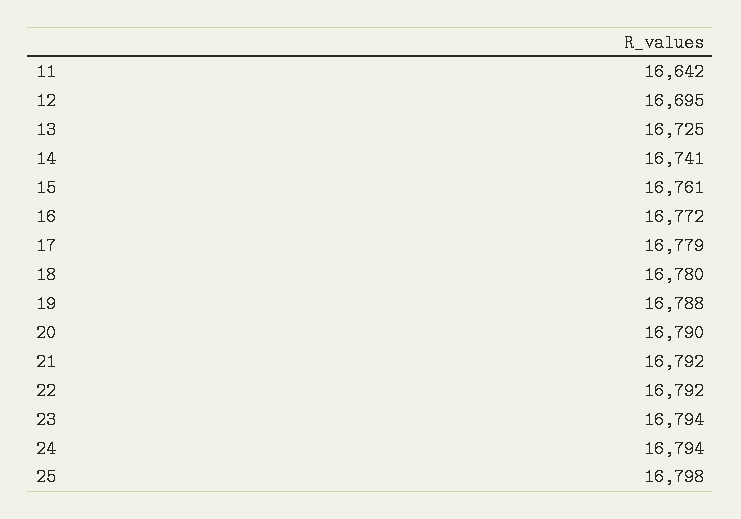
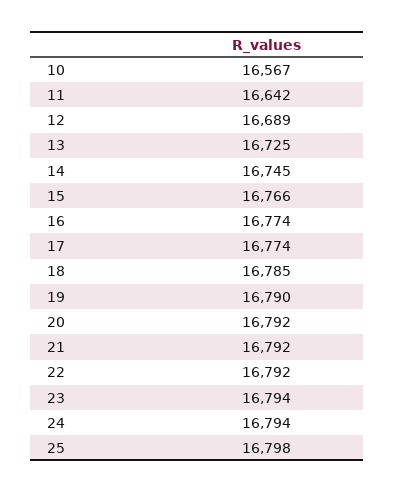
  {
    "11": 16642,
-   "12": 16695,
+   "12": 16689,
    "13": 16725,
-   "14": 16741,
+   "14": 16745,
-   "15": 16761,
+   "15": 16766,
-   "16": 16772,
+   "16": 16774,
-   "17": 16779,
+   "17": 16774,
-   "18": 16780,
+   "18": 16785,
-   "19": 16788,
+   "19": 16790,
-   "20": 16790,
+   "20": 16792,
    "21": 16792,
    "22": 16792,
    "23": 16794,
    "24": 16794,
-   "25": 16798
+   "25": 16798,
+   "10": 16567
  }

